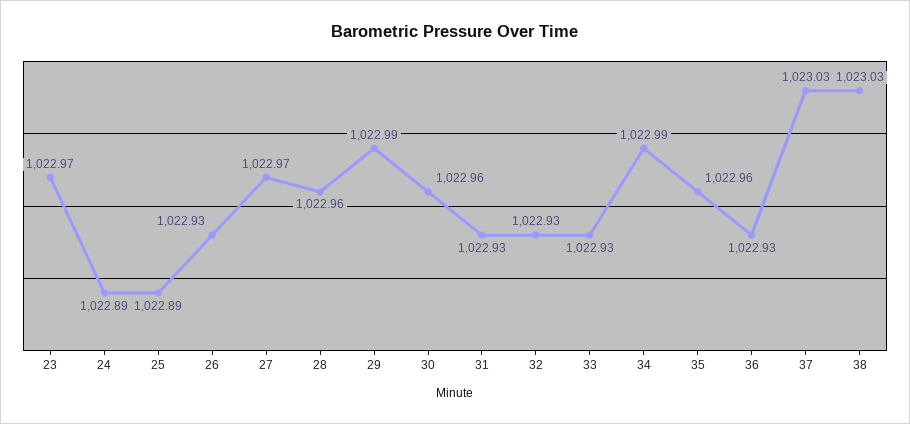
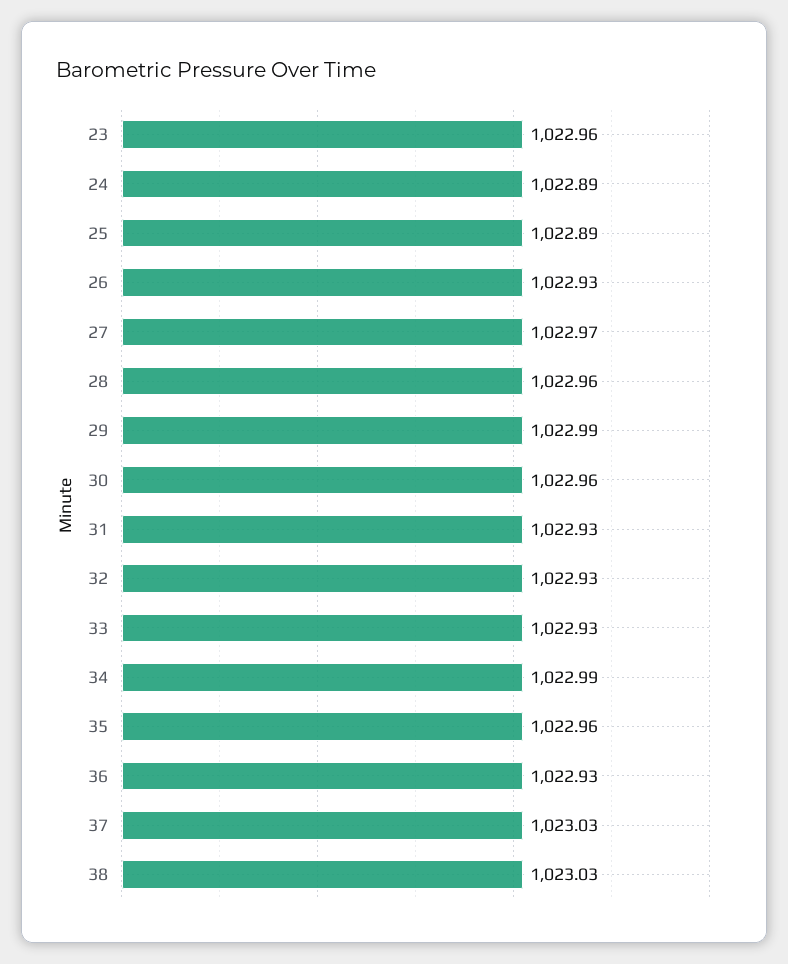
  {
-   "23": 1022.97,
+   "23": 1022.96,
    "24": 1022.89,
    "25": 1022.89,
    "26": 1022.93,
    "27": 1022.97,
    "28": 1022.96,
    "29": 1022.99,
    "30": 1022.96,
    "31": 1022.93,
    "32": 1022.93,
    "33": 1022.93,
    "34": 1022.99,
    "35": 1022.96,
    "36": 1022.93,
    "37": 1023.03,
    "38": 1023.03
  }

